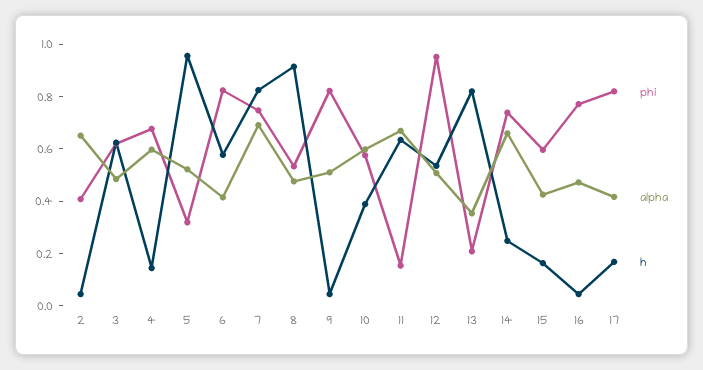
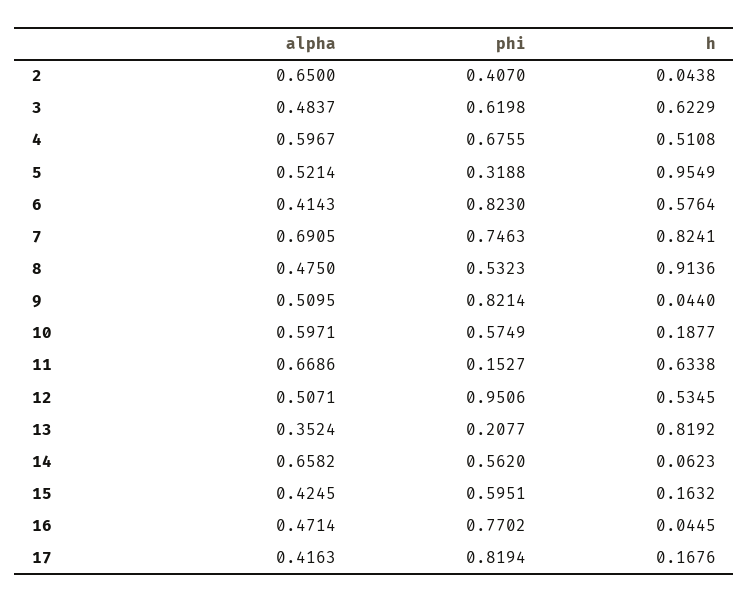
  {
    "phi": {
      "2": 0.407,
      "3": 0.6198,
      "4": 0.6755,
      "5": 0.3188,
      "6": 0.823,
      "7": 0.7463,
      "8": 0.5323,
      "9": 0.8214,
      "10": 0.5749,
      "11": 0.1527,
      "12": 0.9506,
      "13": 0.2077,
-     "14": 0.75,
+     "14": 0.562,
      "15": 0.5951,
      "16": 0.7702,
      "17": 0.8194
    },
    "alpha": {
      "2": 0.65,
      "3": 0.4837,
      "4": 0.5967,
      "5": 0.5214,
      "6": 0.4143,
      "7": 0.6905,
      "8": 0.475,
      "9": 0.5095,
      "10": 0.5971,
      "11": 0.6686,
      "12": 0.5071,
      "13": 0.3524,
      "14": 0.6582,
      "15": 0.4245,
      "16": 0.4714,
      "17": 0.4163
    },
    "h": {
      "2": 0.0438,
      "3": 0.6229,
-     "4": 0.15,
+     "4": 0.5108,
      "5": 0.9549,
      "6": 0.5764,
      "7": 0.8241,
      "8": 0.9136,
      "9": 0.044,
-     "10": 0.4,
+     "10": 0.1877,
      "11": 0.6338,
      "12": 0.5345,
      "13": 0.8192,
-     "14": 0.25,
+     "14": 0.0623,
      "15": 0.1632,
      "16": 0.0445,
      "17": 0.1676
    }
  }

